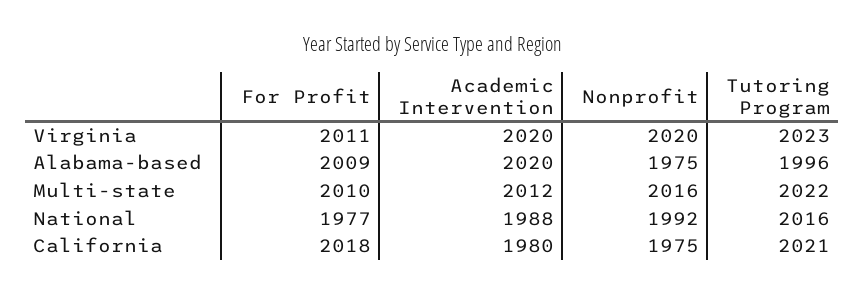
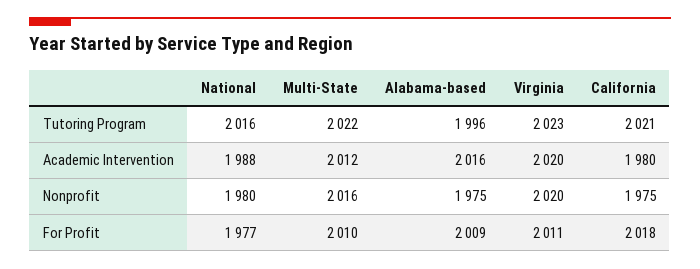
  {
    "For Profit": {
      "Virginia": 2011,
      "Alabama-based": 2009,
      "Multi-state": 2010,
      "National": 1977,
      "California": 2018
    },
    "Academic Intervention": {
      "Virginia": 2020,
-     "Alabama-based": 2020,
+     "Alabama-based": 2016,
      "Multi-state": 2012,
      "National": 1988,
      "California": 1980
    },
    "Nonprofit": {
      "Virginia": 2020,
      "Alabama-based": 1975,
      "Multi-state": 2016,
-     "National": 1992,
+     "National": 1980,
      "California": 1975
    },
    "Tutoring Program": {
      "Virginia": 2023,
      "Alabama-based": 1996,
      "Multi-state": 2022,
      "National": 2016,
      "California": 2021
    }
  }

